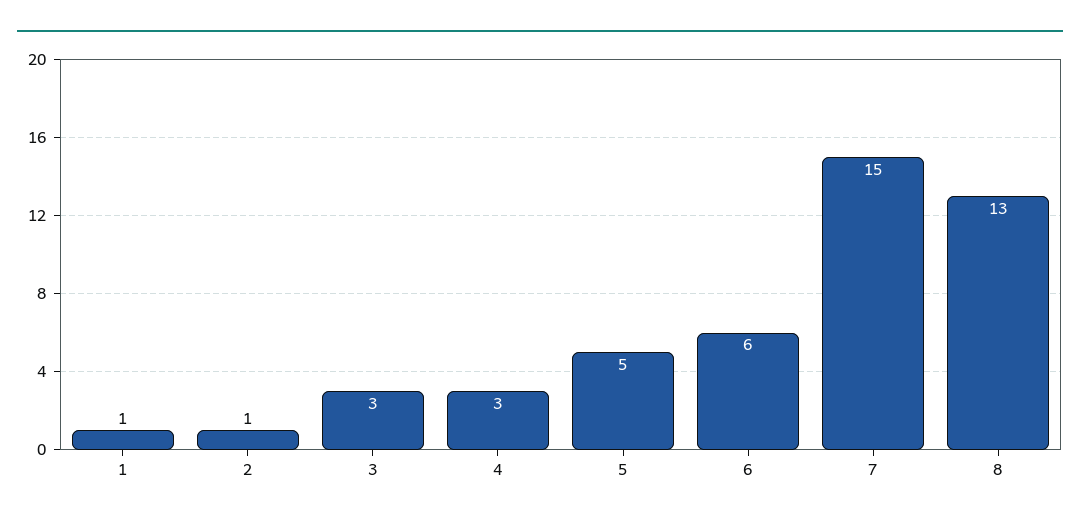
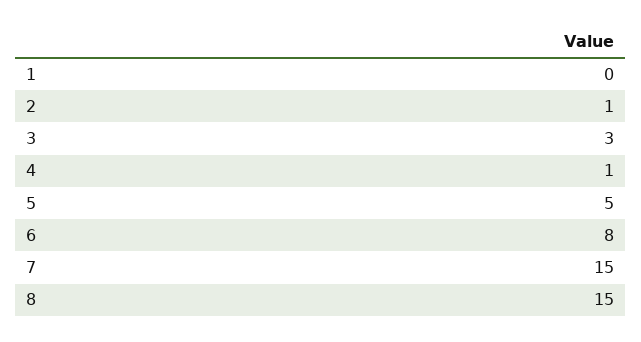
  {
-   "1": 1,
+   "1": 0,
    "2": 1,
    "3": 3,
-   "4": 3,
+   "4": 1,
    "5": 5,
-   "6": 6,
+   "6": 8,
    "7": 15,
-   "8": 13
+   "8": 15
  }

